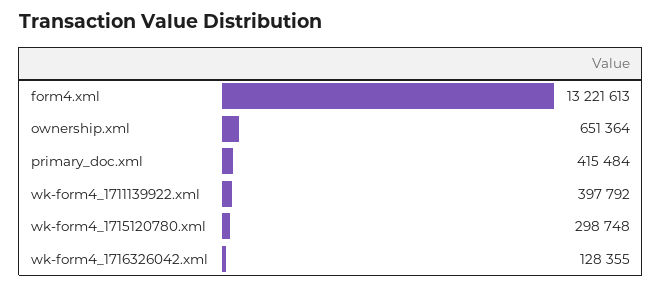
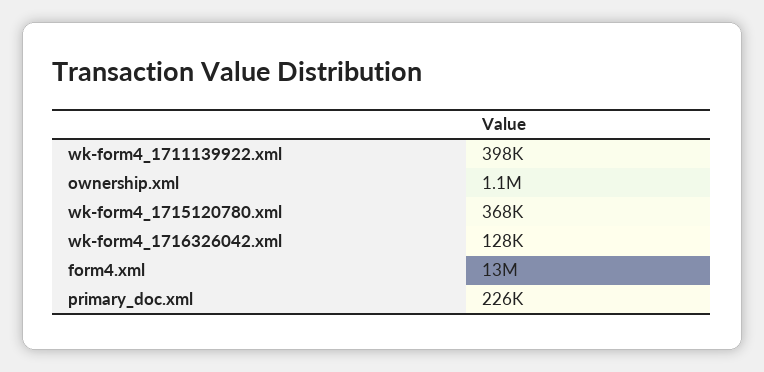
  {
    "form4.xml": 13221613,
-   "ownership.xml": 651364,
+   "ownership.xml": 1100000,
-   "primary_doc.xml": 415484,
+   "primary_doc.xml": 226000,
    "wk-form4_1711139922.xml": 397792,
-   "wk-form4_1715120780.xml": 298748,
+   "wk-form4_1715120780.xml": 368000,
    "wk-form4_1716326042.xml": 128355
  }

